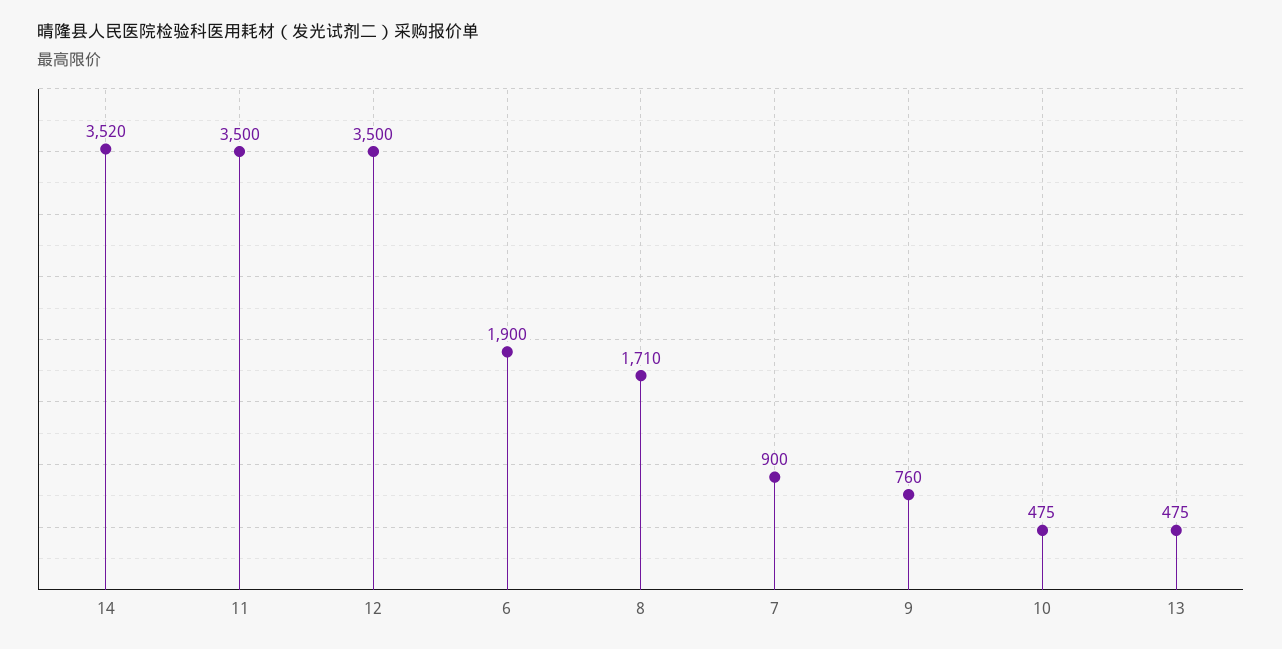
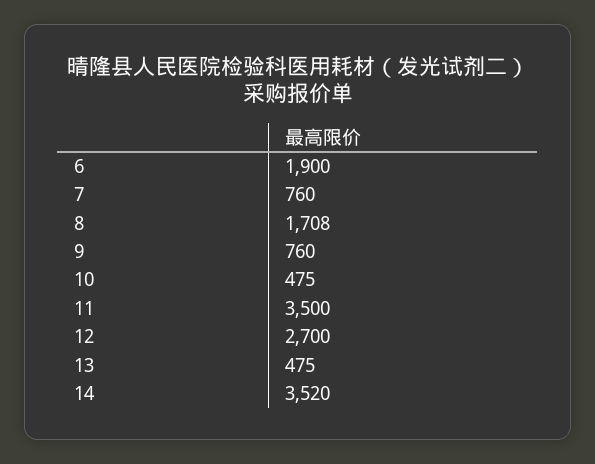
  {
    "14": 3520,
    "11": 3500,
-   "12": 3500,
+   "12": 2700,
    "6": 1900,
-   "8": 1710,
+   "8": 1708,
-   "7": 900,
+   "7": 760,
    "9": 760,
    "10": 475,
    "13": 475
  }

